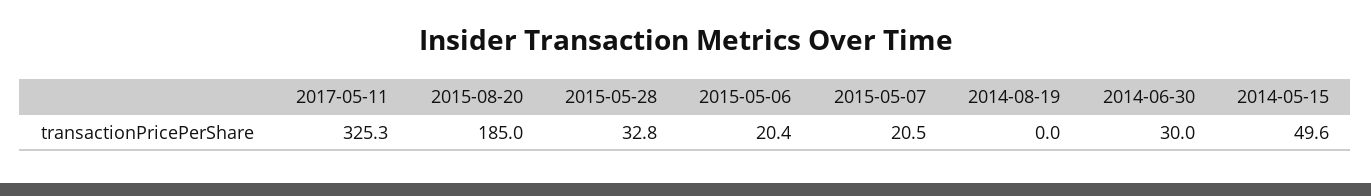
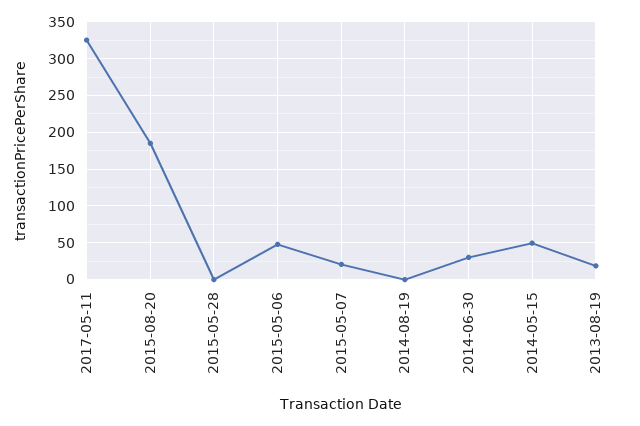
  {
    "2017-05-11": 325.3,
    "2015-08-20": 185,
-   "2015-05-28": 32.8,
+   "2015-05-28": 0,
-   "2015-05-06": 20.4,
+   "2015-05-06": 50,
    "2015-05-07": 20.5,
    "2014-08-19": 0,
    "2014-06-30": 30,
-   "2014-05-15": 49.6
+   "2014-05-15": 49.6,
+   "2013-08-19": 20
  }

